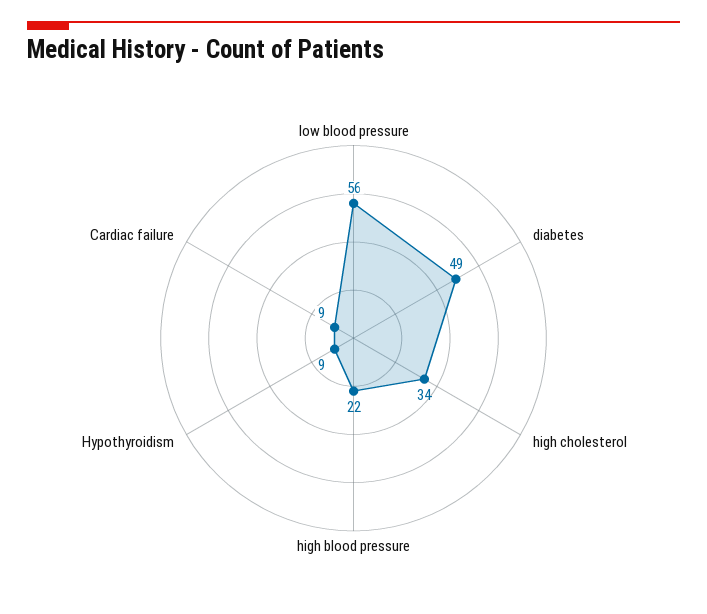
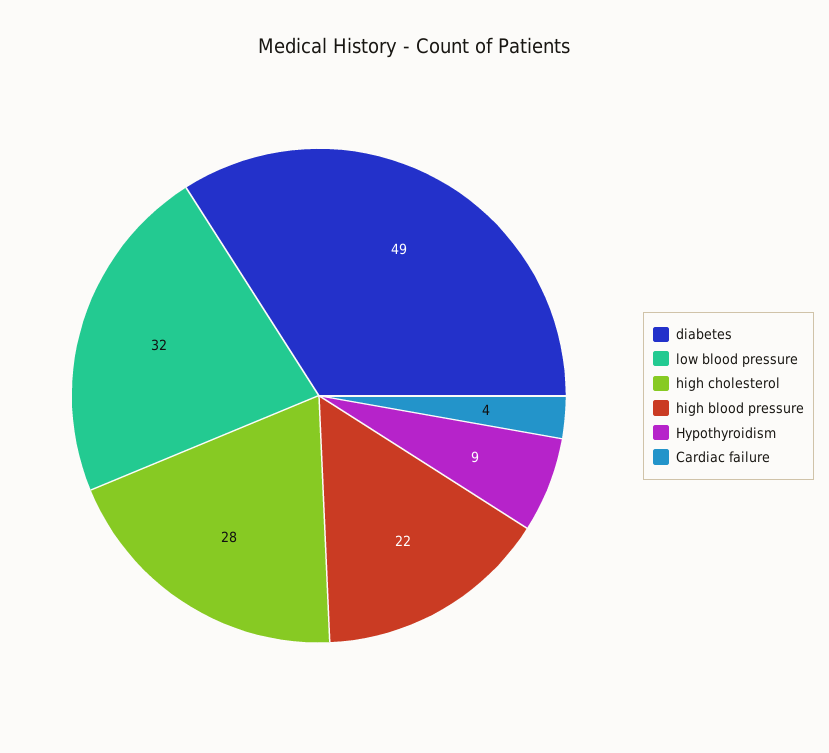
  {
-   "low blood pressure": 56,
+   "low blood pressure": 32,
    "diabetes": 49,
-   "high cholesterol": 34,
+   "high cholesterol": 28,
    "high blood pressure": 22,
    "Hypothyroidism": 9,
-   "Cardiac failure": 9
+   "Cardiac failure": 4
  }

